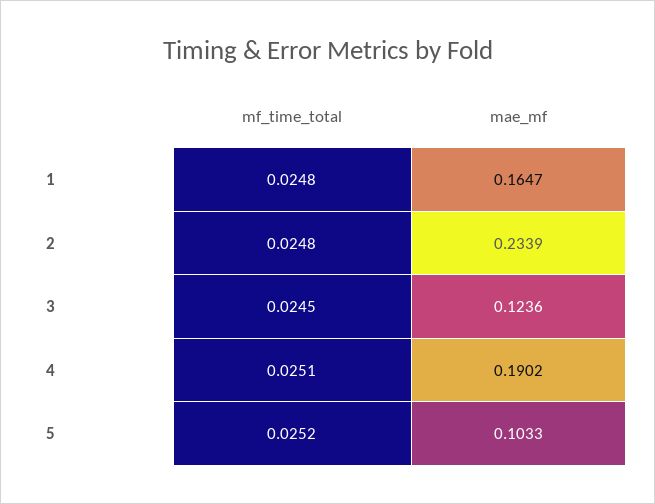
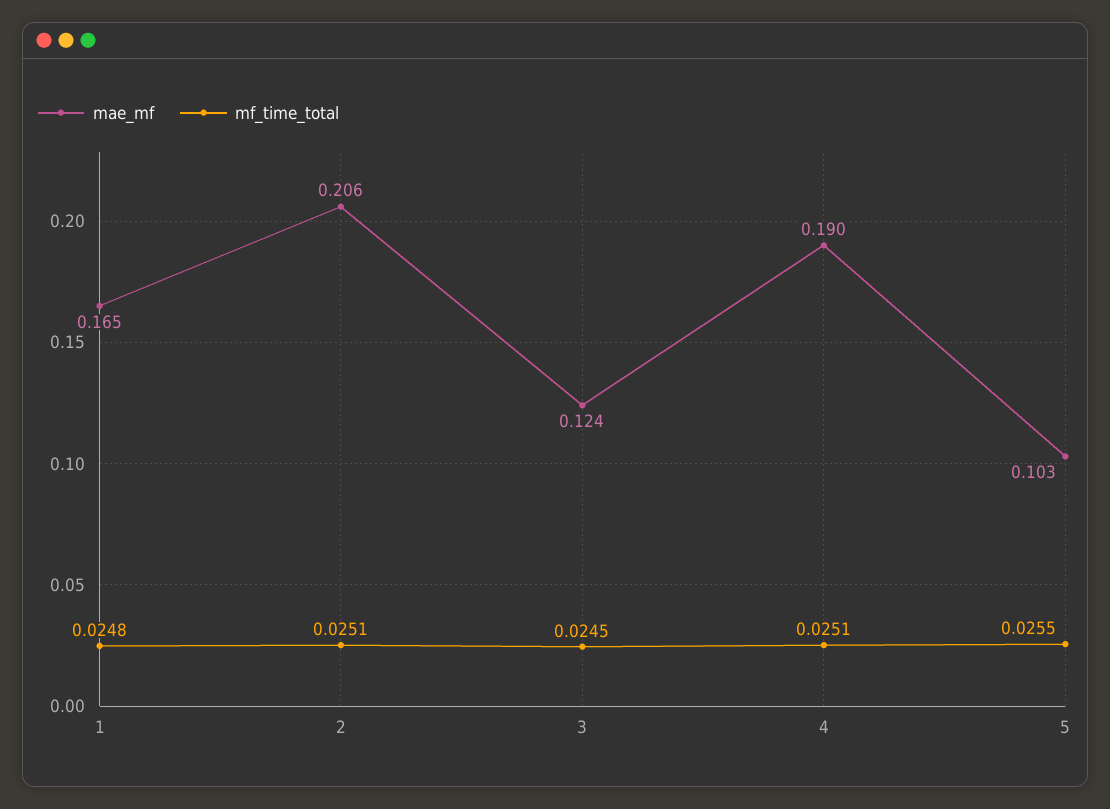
  {
    "mf_time_total": {
      "1": 0.0248,
-     "2": 0.0248,
+     "2": 0.0251,
      "3": 0.0245,
      "4": 0.0251,
-     "5": 0.0252
+     "5": 0.0255
    },
    "mae_mf": {
      "1": 0.1647,
-     "2": 0.2339,
+     "2": 0.206,
      "3": 0.1236,
      "4": 0.1902,
      "5": 0.1033
    }
  }

